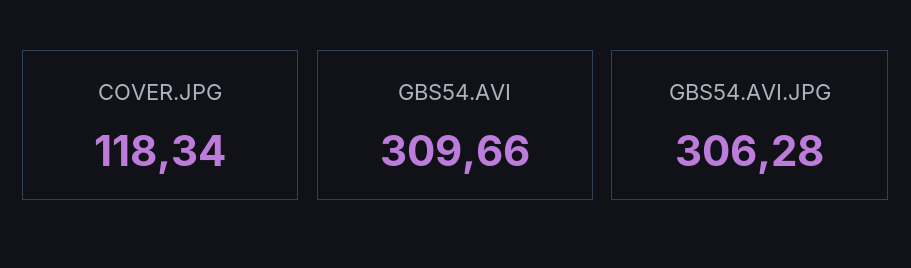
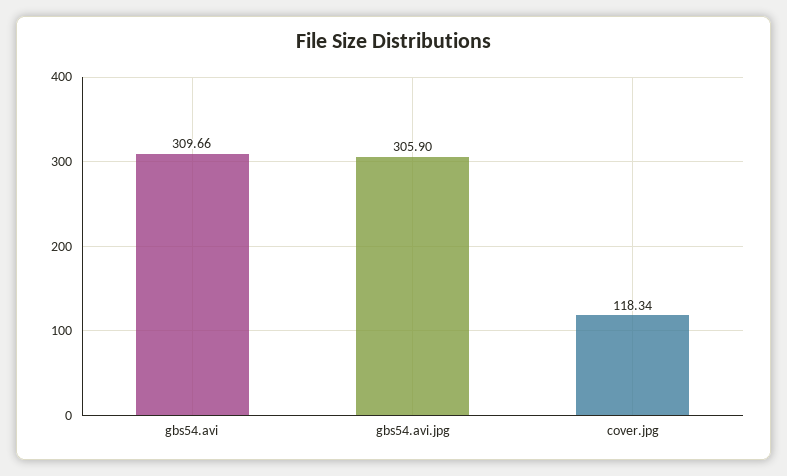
  {
    "COVER.JPG": 118.34,
    "GBS54.AVI": 309.66,
-   "GBS54.AVI.JPG": 306.28
+   "GBS54.AVI.JPG": 305.9
  }

